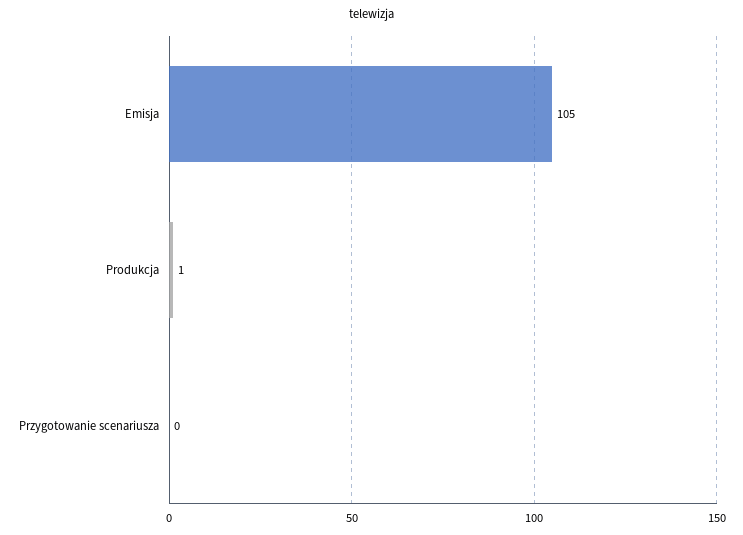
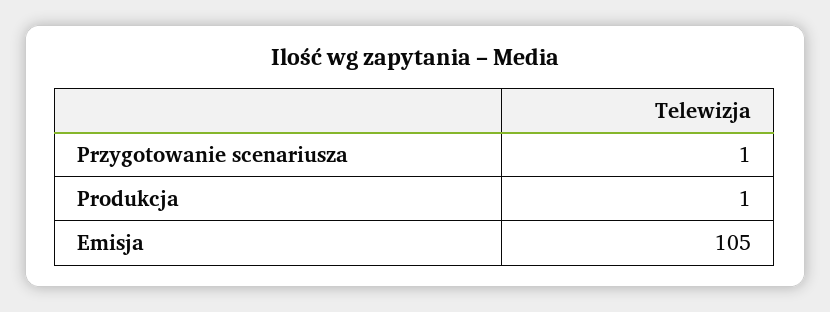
  {
    "Emisja": 105,
    "Produkcja": 1,
-   "Przygotowanie scenariusza": 0
+   "Przygotowanie scenariusza": 1
  }

